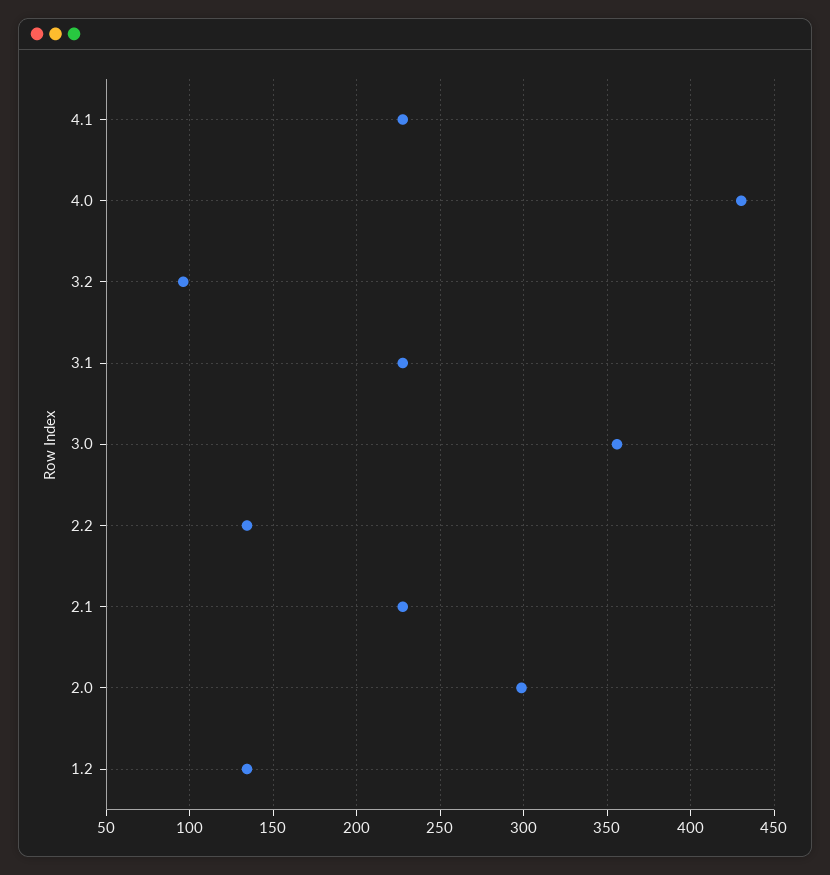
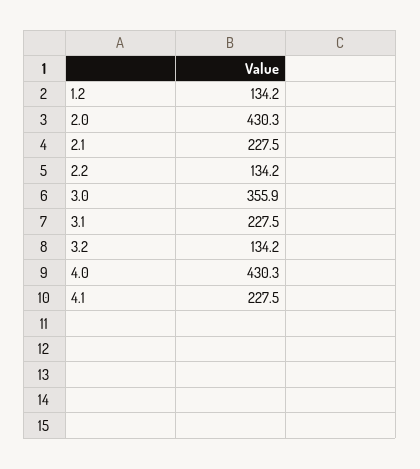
  {
    "4.1": 227.5,
    "4.0": 430.3,
-   "3.2": 95,
+   "3.2": 134.2,
    "3.1": 227.5,
    "3.0": 355.9,
    "2.2": 134.2,
    "2.1": 227.5,
-   "2.0": 300,
+   "2.0": 430.3,
    "1.2": 134.2
  }

